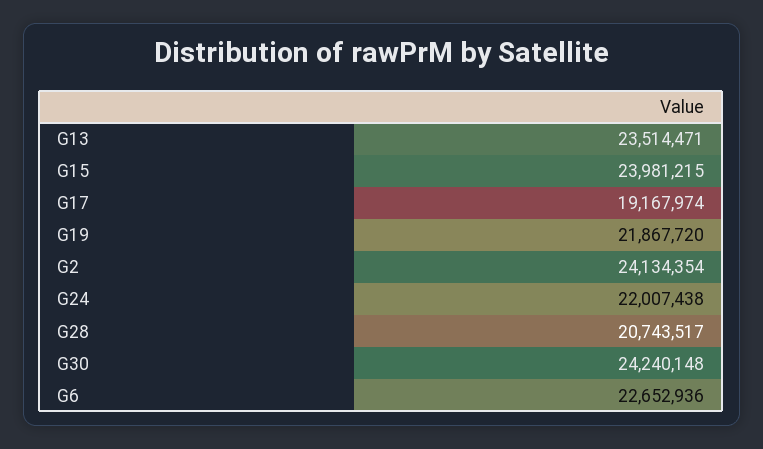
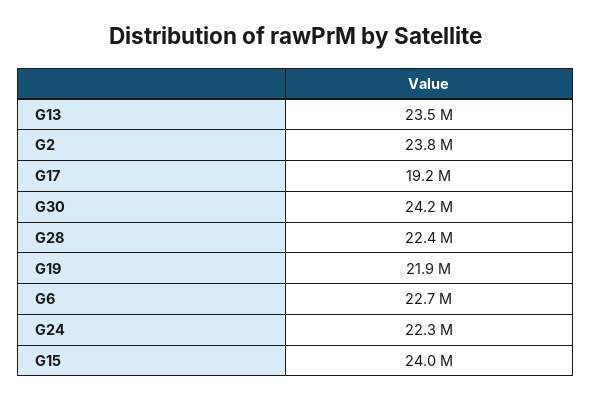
  {
    "G13": 23514471,
    "G15": 23981215,
    "G17": 19167974,
    "G19": 21867720,
-   "G2": 24134354,
+   "G2": 23800000,
-   "G24": 22007438,
+   "G24": 22300000,
-   "G28": 20743517,
+   "G28": 22400000,
    "G30": 24240148,
    "G6": 22652936
  }

